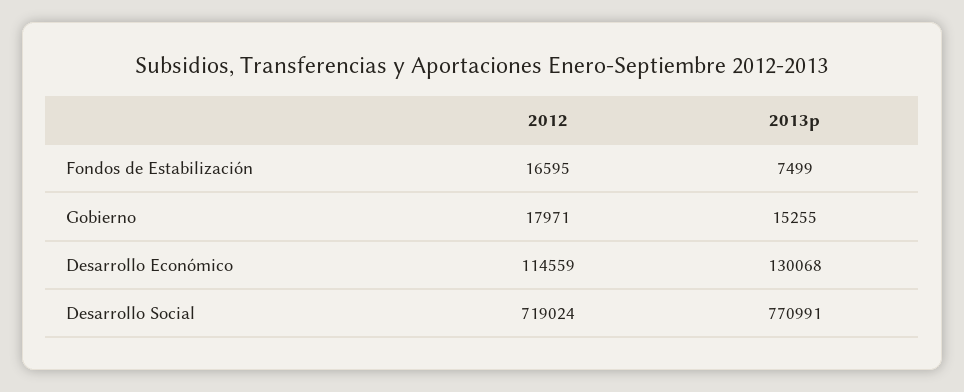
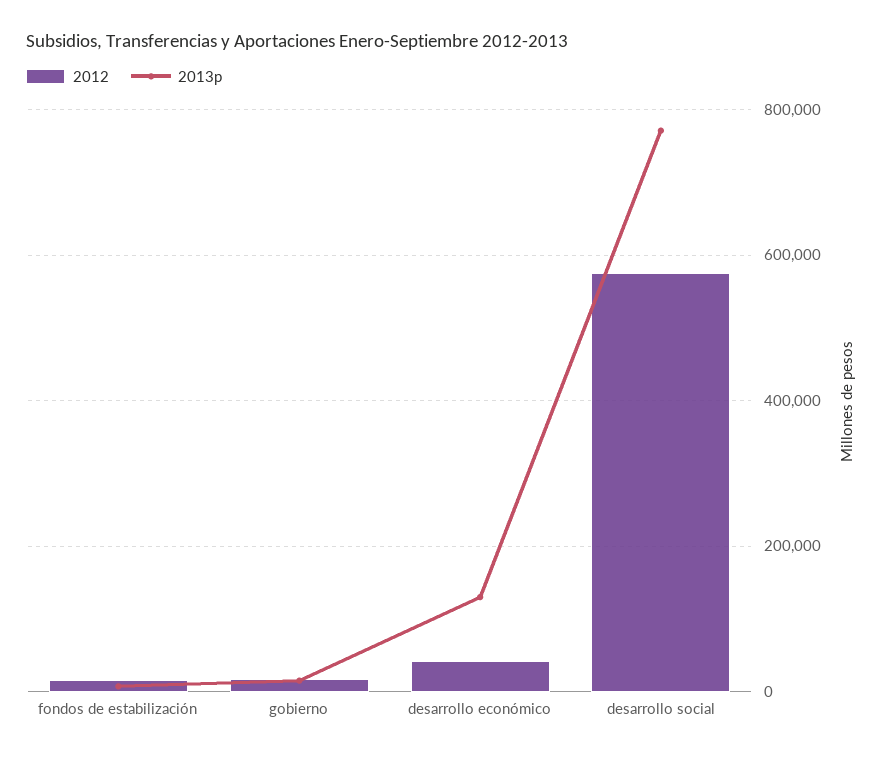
  {
    "2012": {
      "Fondos de Estabilización": 16595,
      "Gobierno": 17971,
-     "Desarrollo Económico": 114559,
+     "Desarrollo Económico": 40000,
-     "Desarrollo Social": 719024
+     "Desarrollo Social": 580000
    },
    "2013p": {
      "Fondos de Estabilización": 7499,
      "Gobierno": 15255,
      "Desarrollo Económico": 130068,
      "Desarrollo Social": 770991
    }
  }

